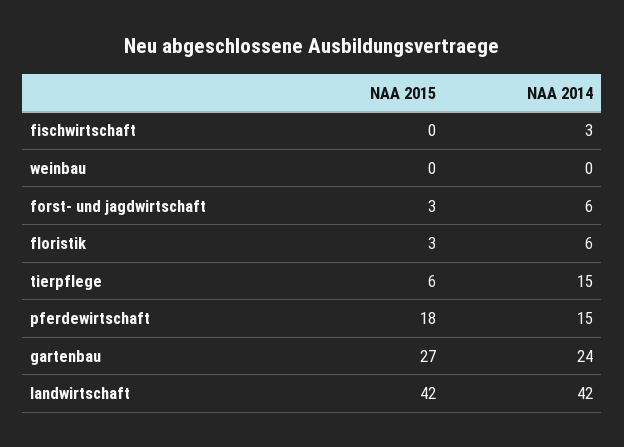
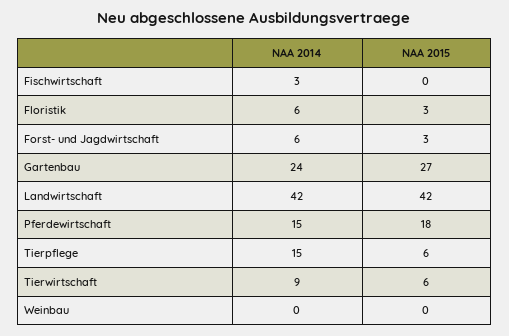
  {
    "NAA 2015": {
      "fischwirtschaft": 0,
      "weinbau": 0,
      "forst- und jagdwirtschaft": 3,
      "floristik": 3,
      "tierpflege": 6,
      "pferdewirtschaft": 18,
      "gartenbau": 27,
-     "landwirtschaft": 42
+     "landwirtschaft": 42,
+     "Tierwirtschaft": 6
    },
    "NAA 2014": {
      "fischwirtschaft": 3,
      "weinbau": 0,
      "forst- und jagdwirtschaft": 6,
      "floristik": 6,
      "tierpflege": 15,
      "pferdewirtschaft": 15,
      "gartenbau": 24,
-     "landwirtschaft": 42
+     "landwirtschaft": 42,
+     "Tierwirtschaft": 9
    }
  }

